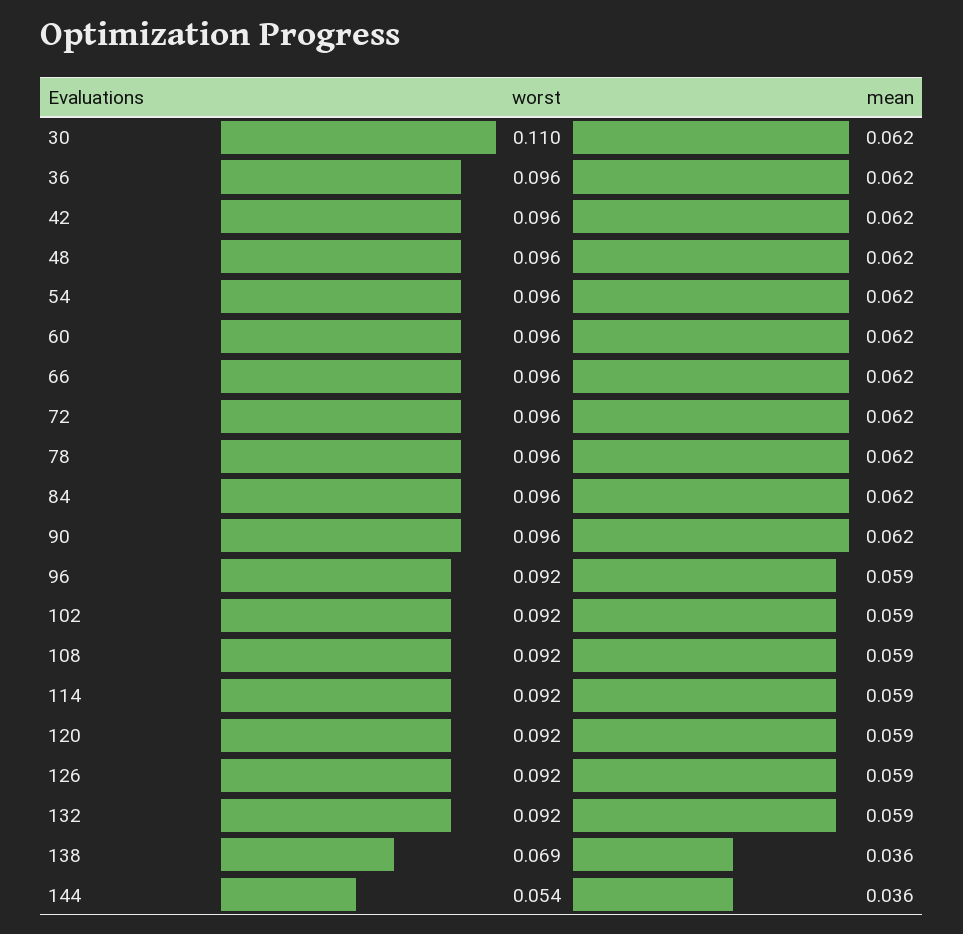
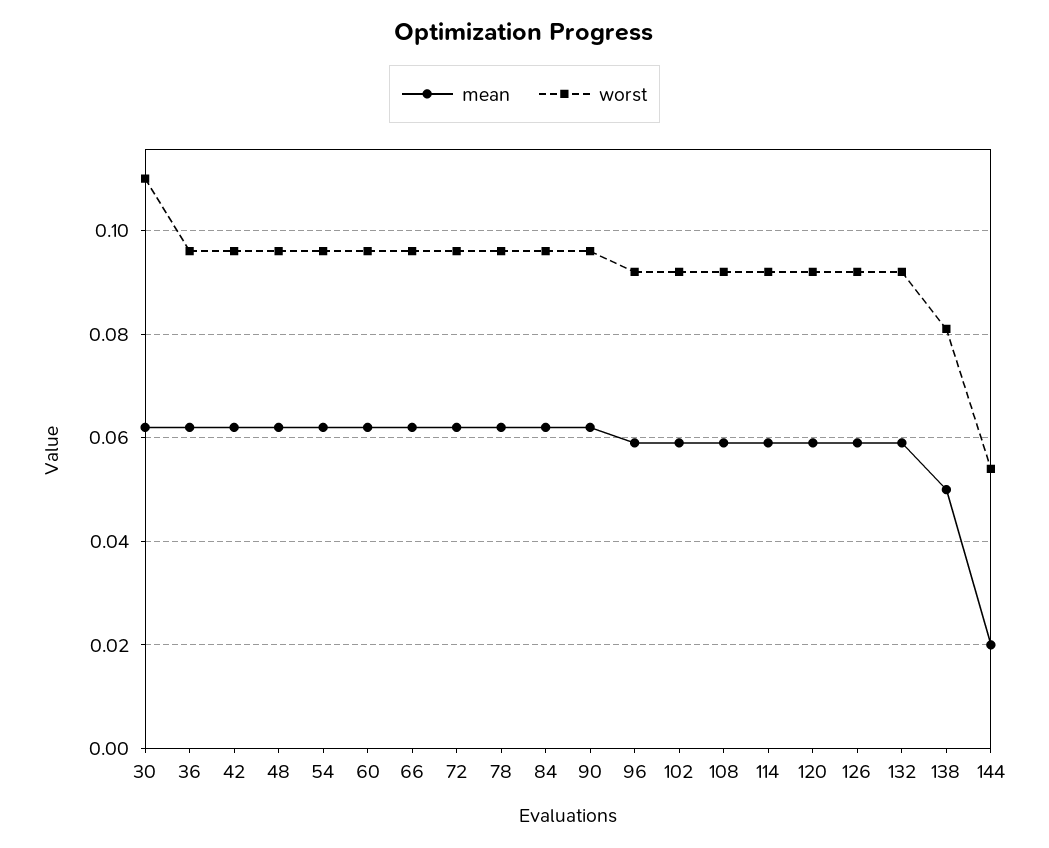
  {
    "worst": {
      "30": 0.11,
      "36": 0.096,
      "42": 0.096,
      "48": 0.096,
      "54": 0.096,
      "60": 0.096,
      "66": 0.096,
      "72": 0.096,
      "78": 0.096,
      "84": 0.096,
      "90": 0.096,
      "96": 0.092,
      "102": 0.092,
      "108": 0.092,
      "114": 0.092,
      "120": 0.092,
      "126": 0.092,
      "132": 0.092,
-     "138": 0.069,
+     "138": 0.08,
      "144": 0.054
    },
    "mean": {
      "30": 0.062,
      "36": 0.062,
      "42": 0.062,
      "48": 0.062,
      "54": 0.062,
      "60": 0.062,
      "66": 0.062,
      "72": 0.062,
      "78": 0.062,
      "84": 0.062,
      "90": 0.062,
      "96": 0.059,
      "102": 0.059,
      "108": 0.059,
      "114": 0.059,
      "120": 0.059,
      "126": 0.059,
      "132": 0.059,
-     "138": 0.036,
+     "138": 0.05,
-     "144": 0.036
+     "144": 0.02
    }
  }

